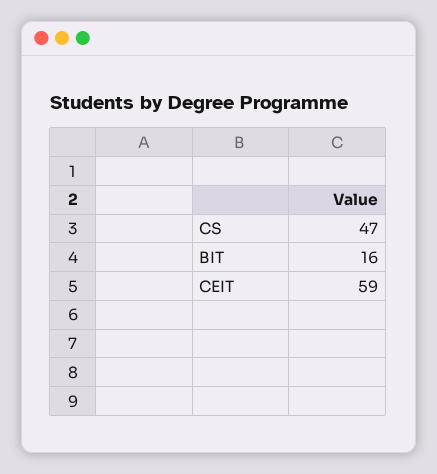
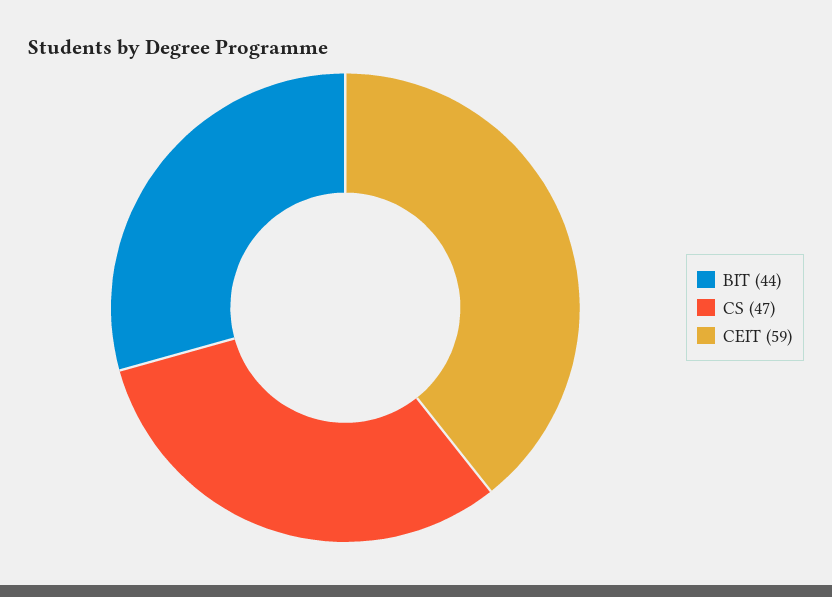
  {
    "CS": 47,
-   "BIT": 16,
+   "BIT": 44,
    "CEIT": 59
  }

